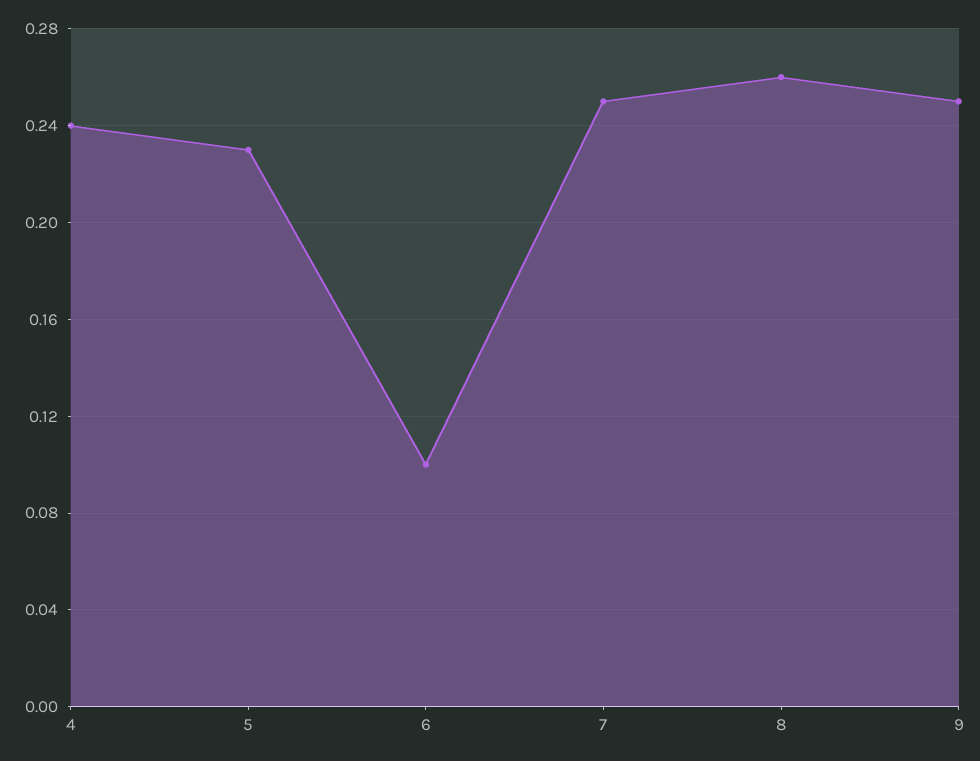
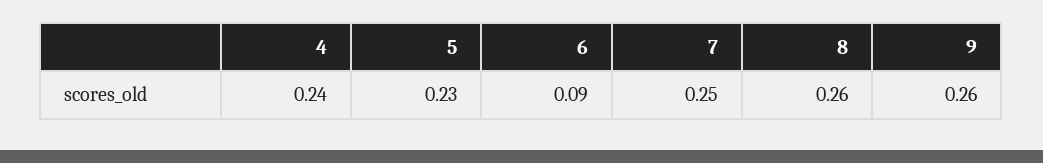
  {
    "4": 0.24,
    "5": 0.23,
-   "6": 0.1,
+   "6": 0.09,
    "7": 0.25,
    "8": 0.26,
-   "9": 0.25
+   "9": 0.26
  }

